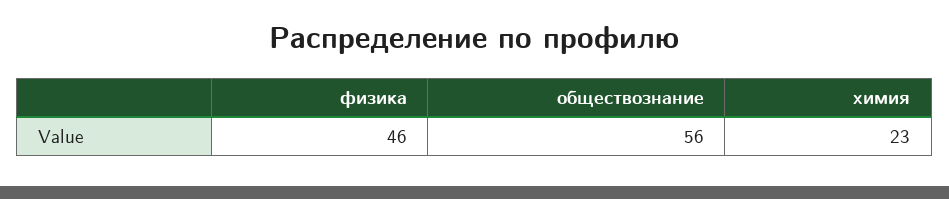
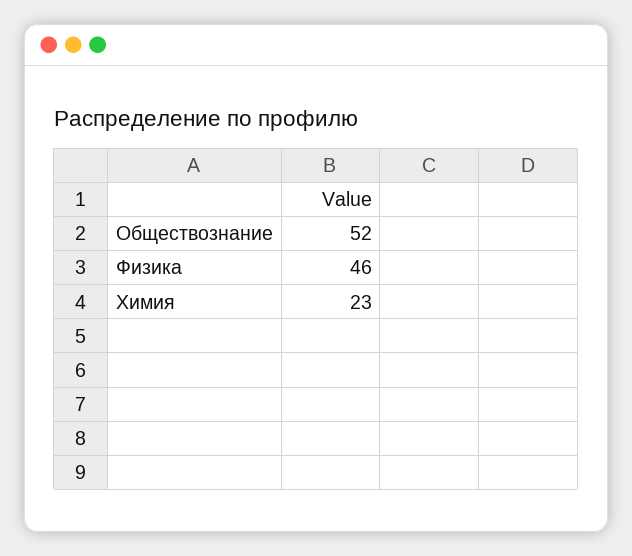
  {
    "физика": 46,
-   "обществознание": 56,
+   "обществознание": 52,
    "химия": 23
  }

